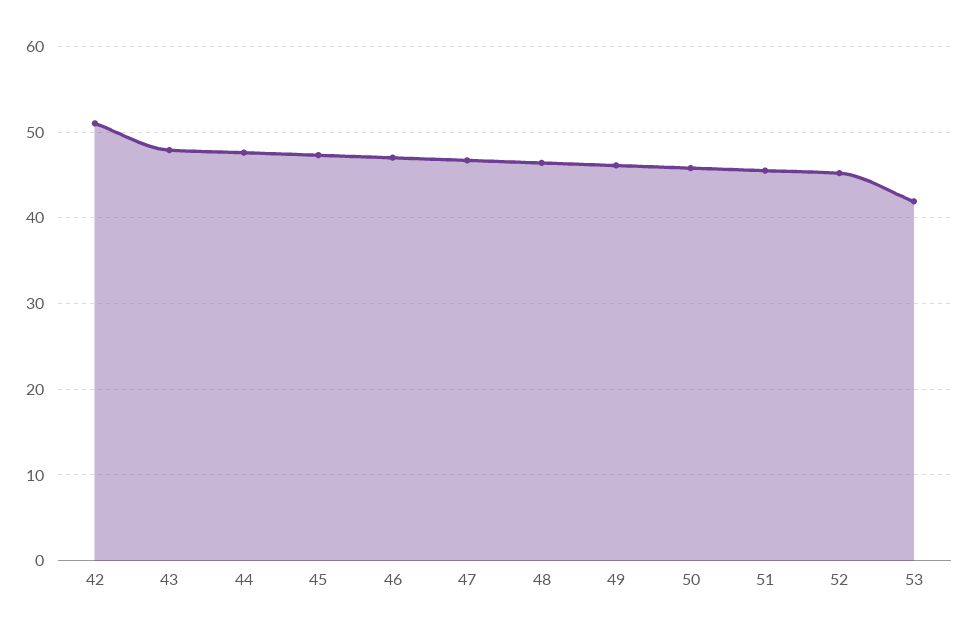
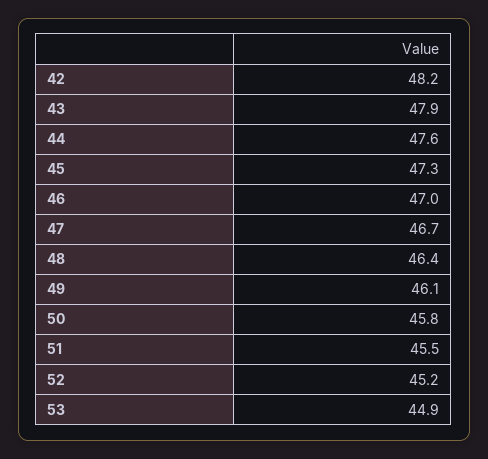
  {
-   "42": 51,
+   "42": 48.2,
    "43": 47.9,
    "44": 47.6,
    "45": 47.3,
    "46": 47,
    "47": 46.7,
    "48": 46.4,
    "49": 46.1,
    "50": 45.8,
    "51": 45.5,
    "52": 45.2,
-   "53": 42
+   "53": 44.9
  }

